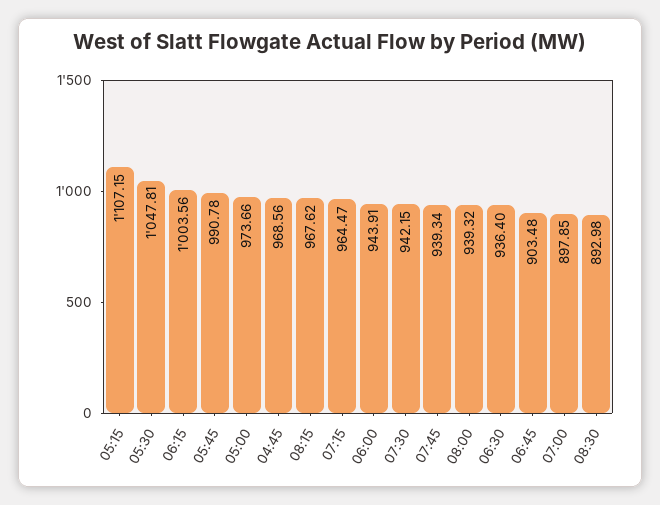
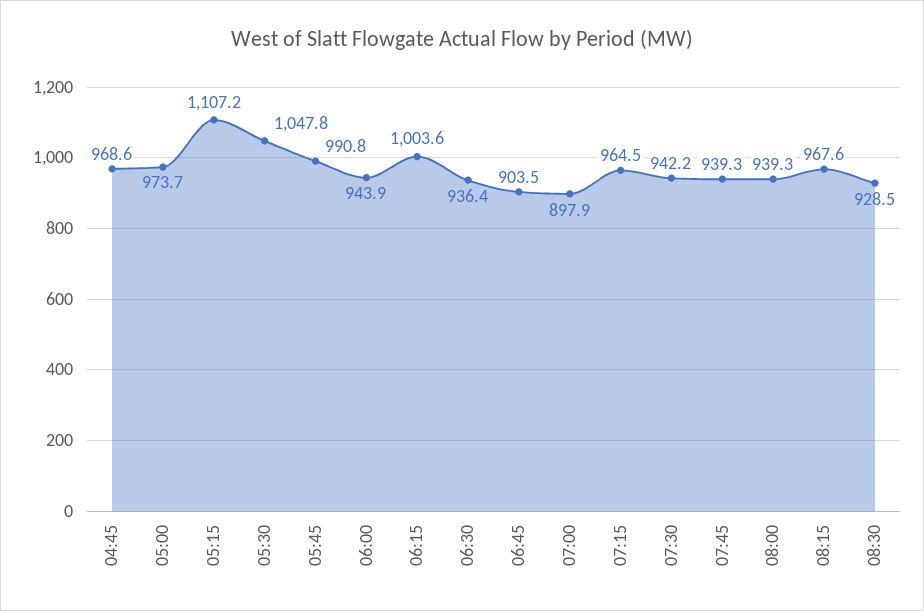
  {
    "05:15": 1107.15,
    "05:30": 1047.81,
    "06:15": 1003.56,
    "05:45": 990.78,
    "05:00": 973.66,
    "04:45": 968.56,
    "08:15": 967.62,
    "07:15": 964.47,
    "06:00": 943.91,
    "07:30": 942.15,
    "07:45": 939.34,
    "08:00": 939.32,
    "06:30": 936.4,
    "06:45": 903.48,
    "07:00": 897.85,
-   "08:30": 892.98
+   "08:30": 928.5
  }

